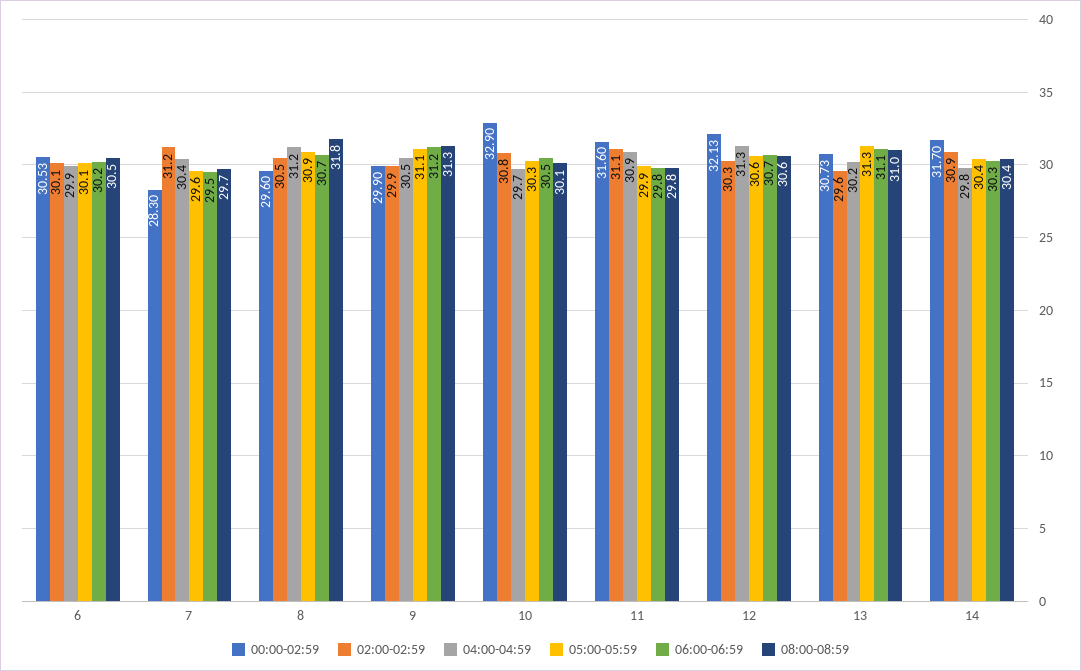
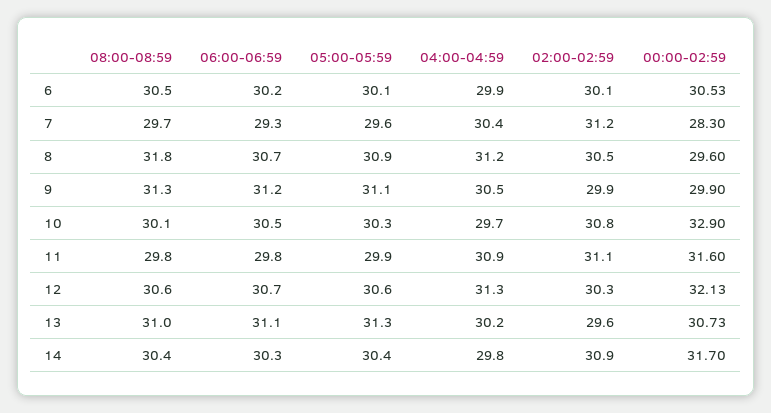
  {
    "00:00-02:59": {
      "6": 30.53,
      "7": 28.3,
      "8": 29.6,
      "9": 29.9,
      "10": 32.9,
      "11": 31.6,
      "12": 32.13,
      "13": 30.73,
      "14": 31.7
    },
    "02:00-02:59": {
      "6": 30.1,
      "7": 31.2,
      "8": 30.5,
      "9": 29.9,
      "10": 30.8,
      "11": 31.1,
      "12": 30.3,
      "13": 29.6,
      "14": 30.9
    },
    "04:00-04:59": {
      "6": 29.9,
      "7": 30.4,
      "8": 31.2,
      "9": 30.5,
      "10": 29.7,
      "11": 30.9,
      "12": 31.3,
      "13": 30.2,
      "14": 29.8
    },
    "05:00-05:59": {
      "6": 30.1,
      "7": 29.6,
      "8": 30.9,
      "9": 31.1,
      "10": 30.3,
      "11": 29.9,
      "12": 30.6,
      "13": 31.3,
      "14": 30.4
    },
    "06:00-06:59": {
      "6": 30.2,
-     "7": 29.5,
+     "7": 29.3,
      "8": 30.7,
      "9": 31.2,
      "10": 30.5,
      "11": 29.8,
      "12": 30.7,
      "13": 31.1,
      "14": 30.3
    },
    "08:00-08:59": {
      "6": 30.5,
      "7": 29.7,
      "8": 31.8,
      "9": 31.3,
      "10": 30.1,
      "11": 29.8,
      "12": 30.6,
      "13": 31,
      "14": 30.4
    }
  }

